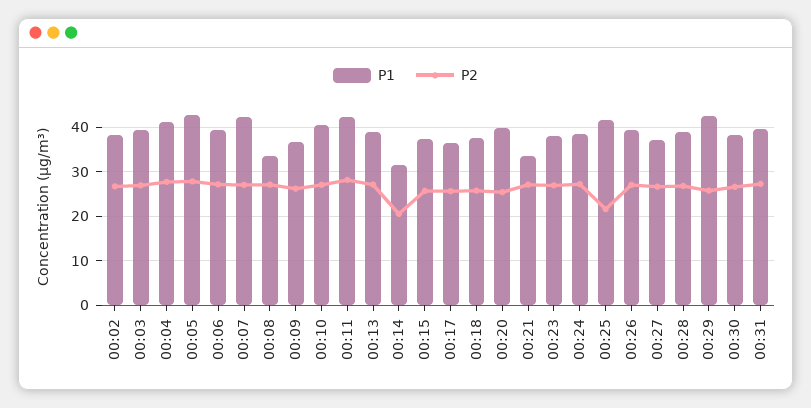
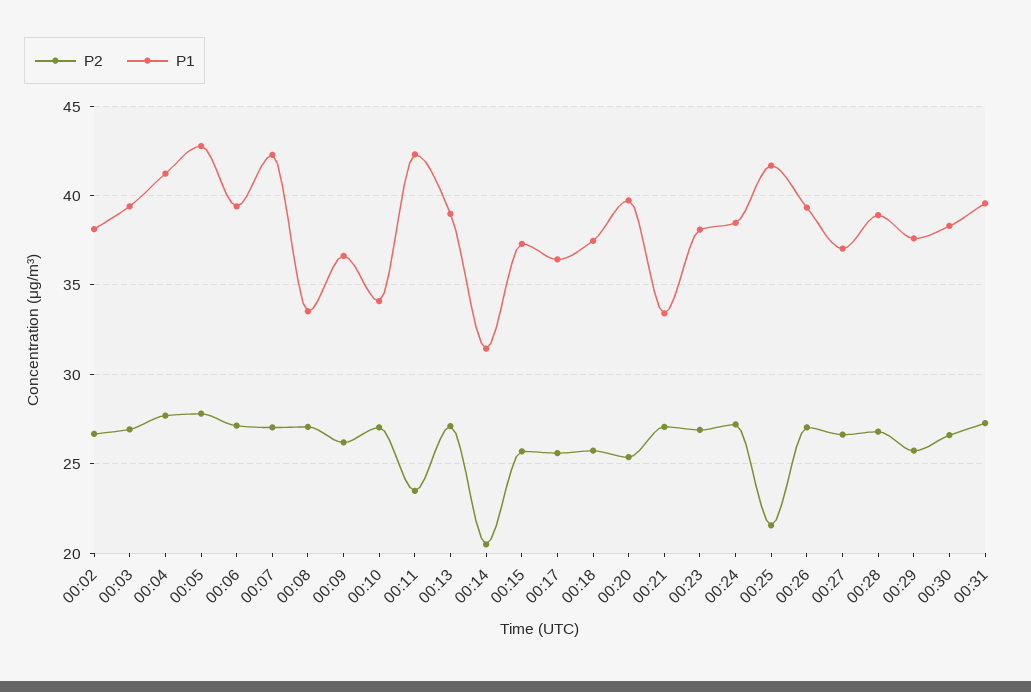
  {
    "P1": {
      "00:02": 38,
      "00:03": 39.5,
      "00:04": 41,
      "00:05": 43,
      "00:06": 39.5,
      "00:07": 42.5,
      "00:08": 33.5,
      "00:09": 36.5,
-     "00:10": 40,
+     "00:10": 34,
      "00:11": 42.5,
      "00:13": 39,
      "00:14": 31.5,
      "00:15": 37.5,
      "00:17": 36.5,
      "00:18": 37.5,
      "00:20": 39.5,
      "00:21": 33.5,
      "00:23": 38,
      "00:24": 38.5,
      "00:25": 41.5,
      "00:26": 39.5,
      "00:27": 37,
      "00:28": 39,
-     "00:29": 42,
+     "00:29": 37.5,
      "00:30": 38.5,
      "00:31": 39.5
    },
    "P2": {
      "00:02": 26.5,
      "00:03": 27,
      "00:04": 27.5,
      "00:05": 28,
      "00:06": 27,
      "00:07": 27,
      "00:08": 27,
      "00:09": 26,
      "00:10": 27,
-     "00:11": 28,
+     "00:11": 23.5,
      "00:13": 27,
      "00:14": 20.5,
      "00:15": 25.5,
      "00:17": 25.5,
      "00:18": 25.5,
      "00:20": 25.5,
      "00:21": 27,
      "00:23": 27,
      "00:24": 27,
      "00:25": 21.5,
      "00:26": 27,
      "00:27": 26.5,
      "00:28": 27,
      "00:29": 25.5,
      "00:30": 26.5,
      "00:31": 27.5
    }
  }

